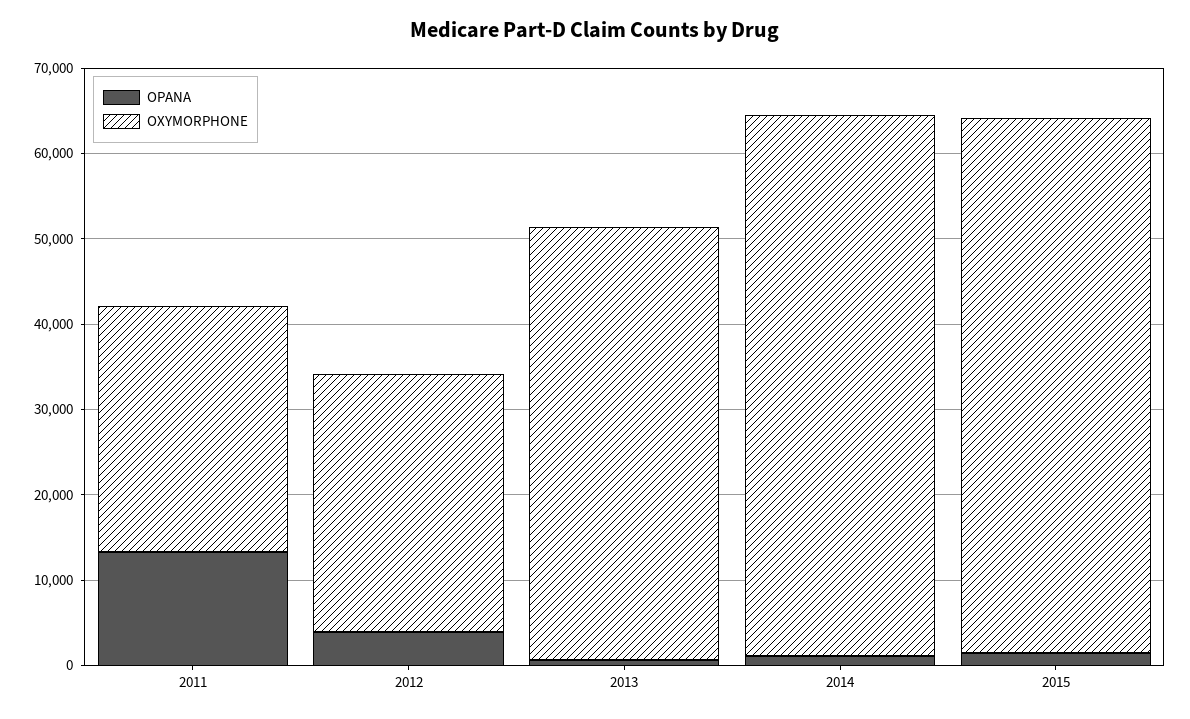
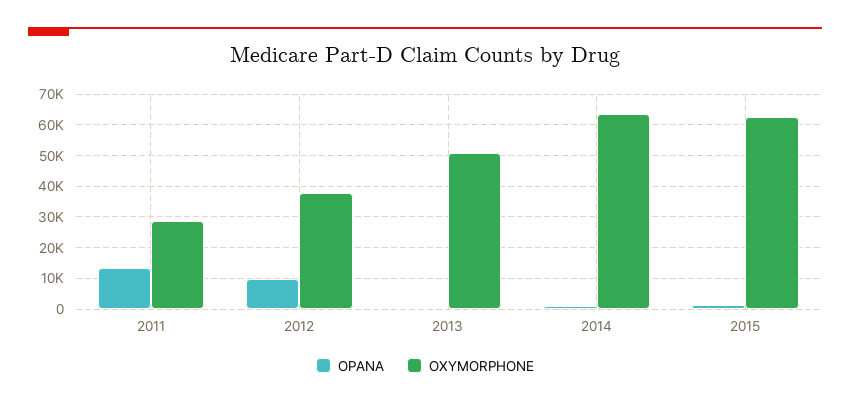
  {
    "OPANA": {
      "2011": 14000,
-     "2012": 4000,
+     "2012": 10000,
      "2013": 0,
      "2014": 2000,
      "2015": 2000
    },
    "OXYMORPHONE": {
      "2011": 28000,
-     "2012": 30000,
+     "2012": 38000,
      "2013": 50000,
      "2014": 64000,
      "2015": 62000
    }
  }

